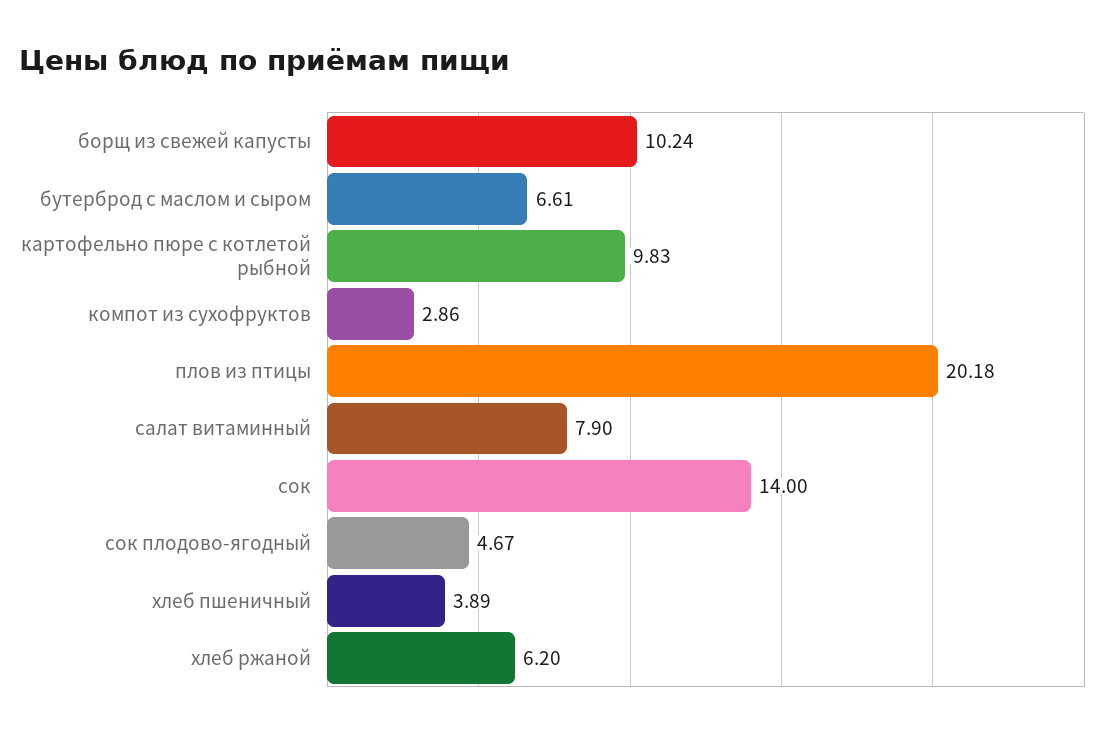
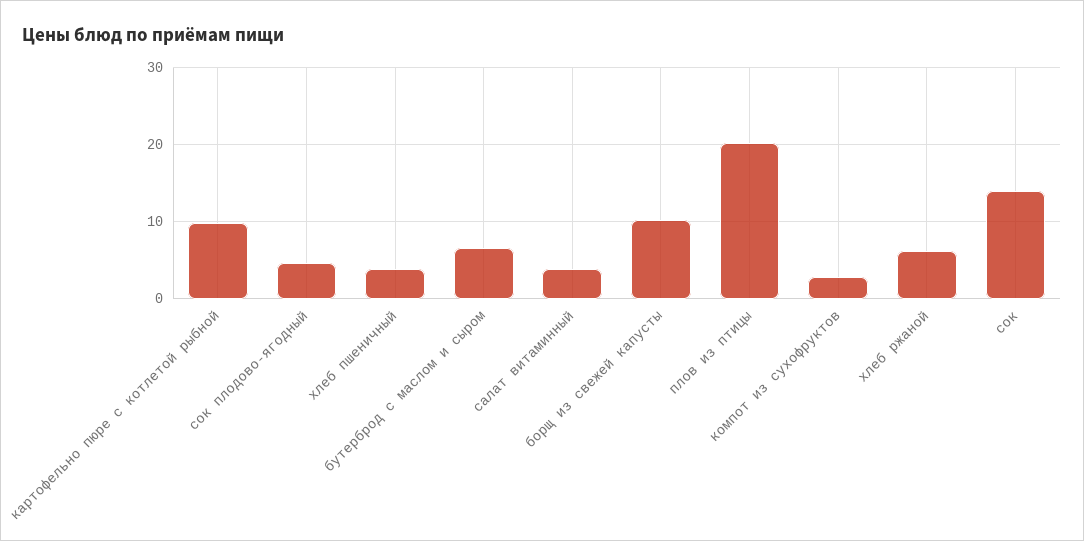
  {
    "борщ из свежей капусты": 10.24,
    "бутерброд с маслом и сыром": 6.61,
    "картофельно пюре с котлетой рыбной": 9.83,
    "компот из сухофруктов": 2.86,
    "плов из птицы": 20.18,
-   "салат витаминный": 7.9,
+   "салат витаминный": 4,
    "сок": 14,
    "сок плодово-ягодный": 4.67,
    "хлеб пшеничный": 3.89,
    "хлеб ржаной": 6.2
  }

